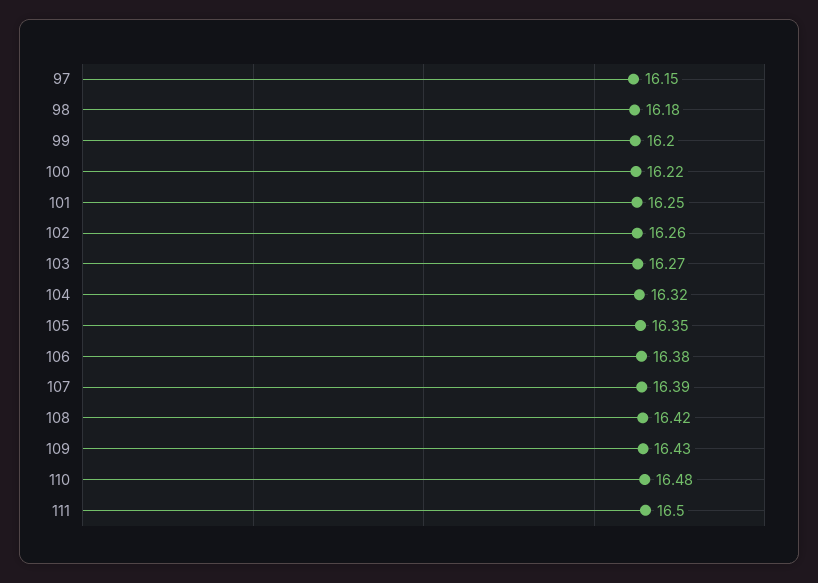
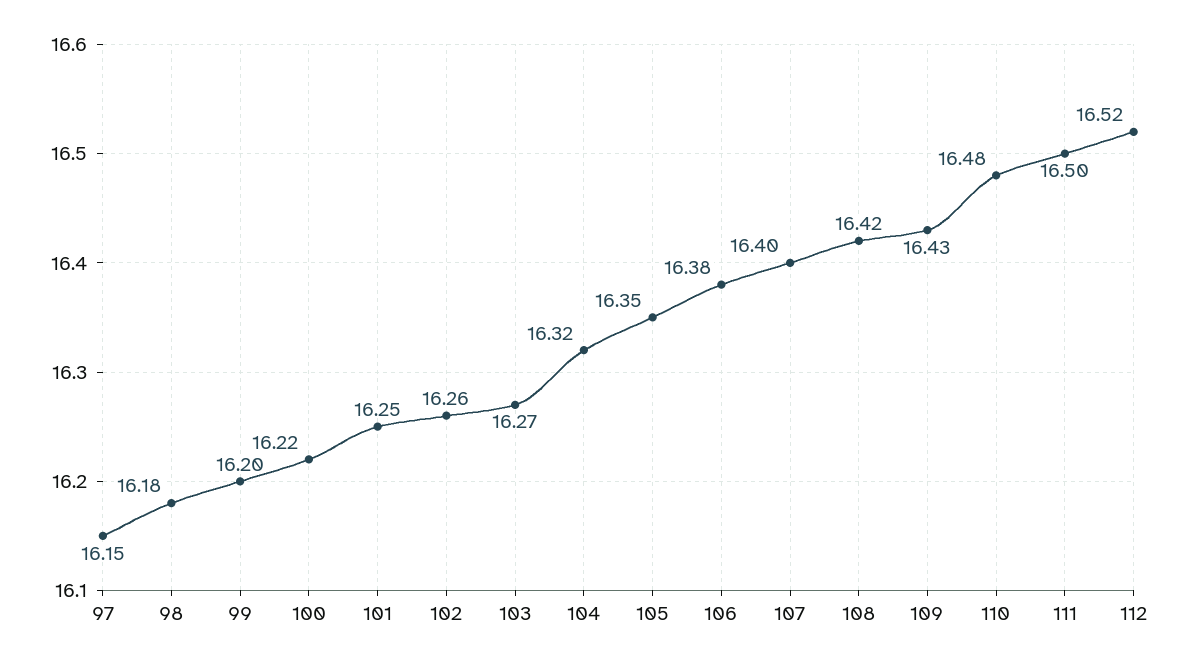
  {
    "97": 16.15,
    "98": 16.18,
    "99": 16.2,
    "100": 16.22,
    "101": 16.25,
    "102": 16.26,
    "103": 16.27,
    "104": 16.32,
    "105": 16.35,
    "106": 16.38,
-   "107": 16.39,
+   "107": 16.4,
    "108": 16.42,
    "109": 16.43,
    "110": 16.48,
-   "111": 16.5
+   "111": 16.5,
+   "112": 16.52
  }

